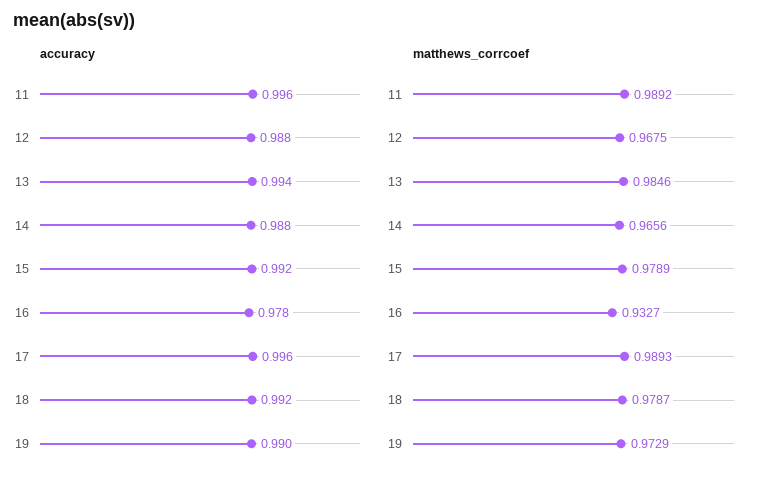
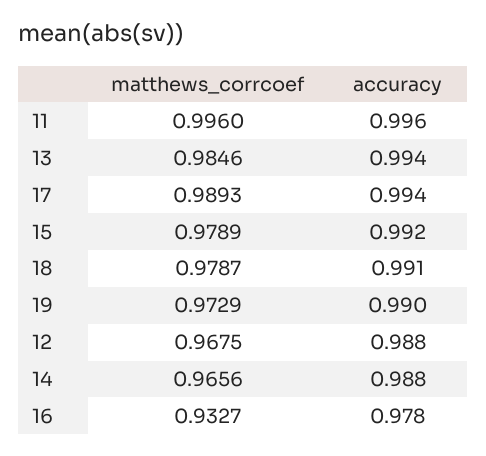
  {
    "accuracy": {
      "11": 0.996,
      "12": 0.988,
      "13": 0.994,
      "14": 0.988,
      "15": 0.992,
      "16": 0.978,
-     "17": 0.996,
+     "17": 0.994,
-     "18": 0.992,
+     "18": 0.991,
      "19": 0.99
    },
    "matthews_corrcoef": {
-     "11": 0.9892,
+     "11": 0.996,
      "12": 0.9675,
      "13": 0.9846,
      "14": 0.9656,
      "15": 0.9789,
      "16": 0.9327,
      "17": 0.9893,
      "18": 0.9787,
      "19": 0.9729
    }
  }

